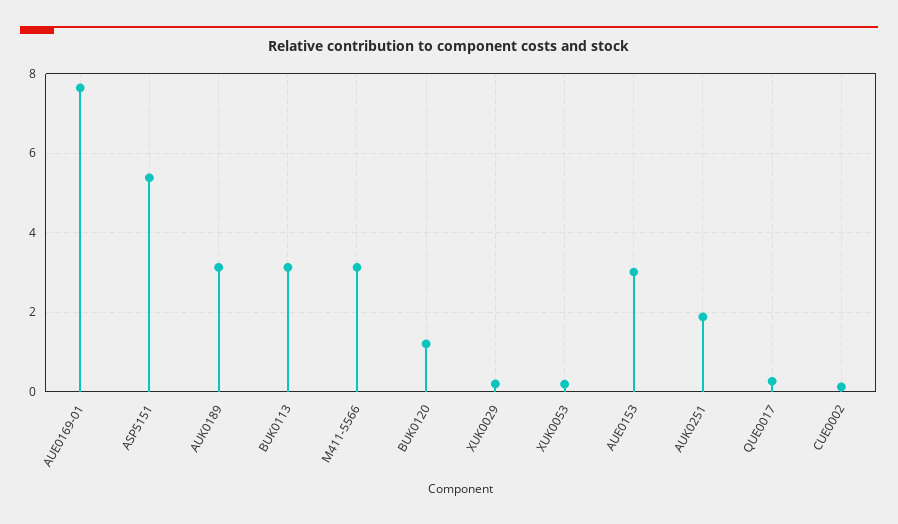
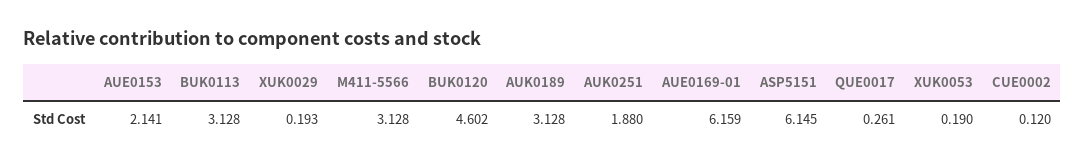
  {
-   "AUE0169-01": 7.6,
+   "AUE0169-01": 6.159,
-   "ASP5151": 5.4,
+   "ASP5151": 6.145,
    "AUK0189": 3.128,
    "BUK0113": 3.128,
    "M411-5566": 3.128,
-   "BUK0120": 1.2,
+   "BUK0120": 4.602,
    "XUK0029": 0.193,
    "XUK0053": 0.19,
-   "AUE0153": 3,
+   "AUE0153": 2.141,
    "AUK0251": 1.88,
    "QUE0017": 0.261,
    "CUE0002": 0.12
  }

